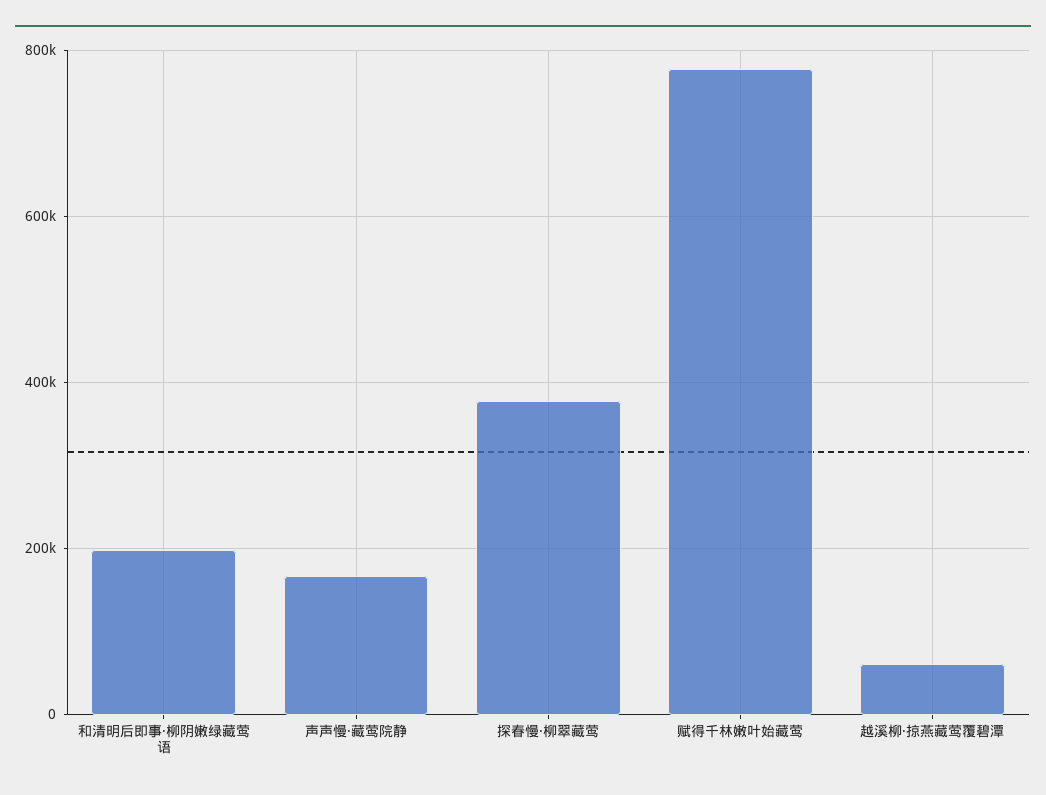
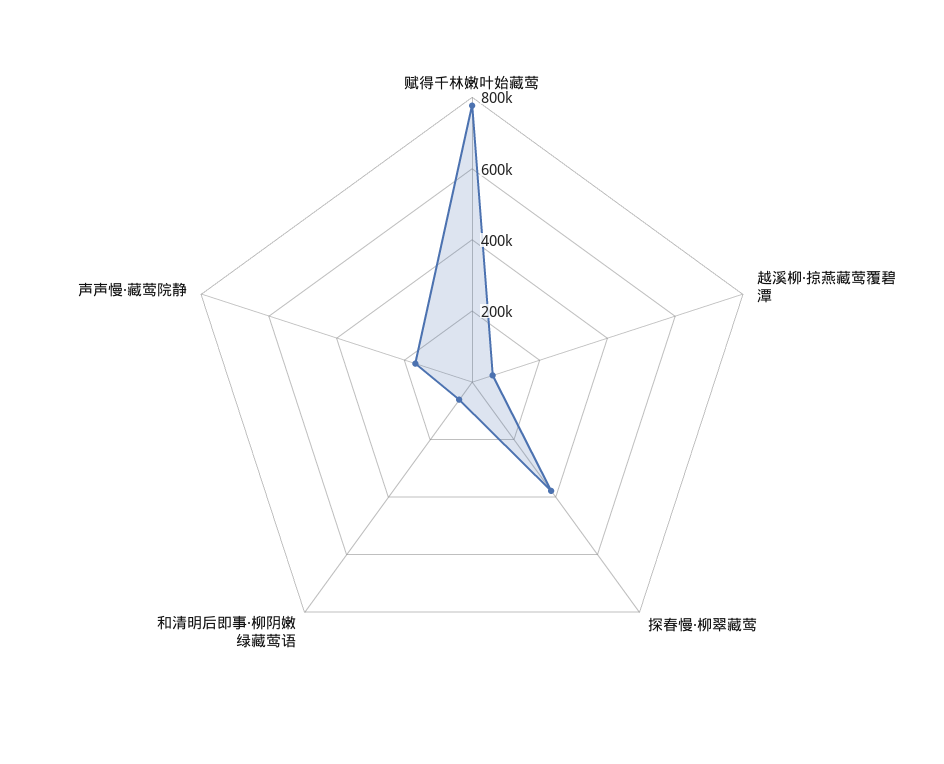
  {
-   "和清明后即事·柳阴嫩绿藏莺语": 200000,
+   "和清明后即事·柳阴嫩绿藏莺语": 50000,
    "声声慢·藏莺院静": 160000,
    "探春慢·柳翠藏莺": 380000,
    "赋得千林嫩叶始藏莺": 780000,
    "越溪柳·掠燕藏莺覆碧潭": 60000
  }

